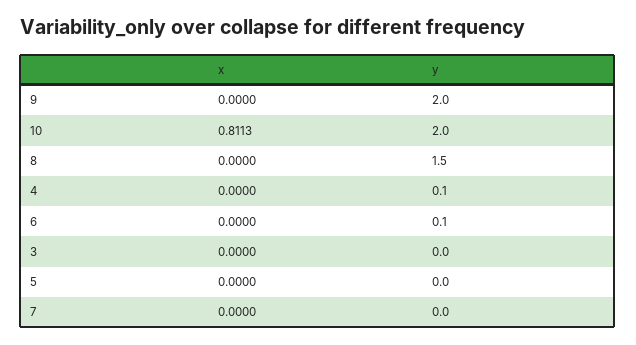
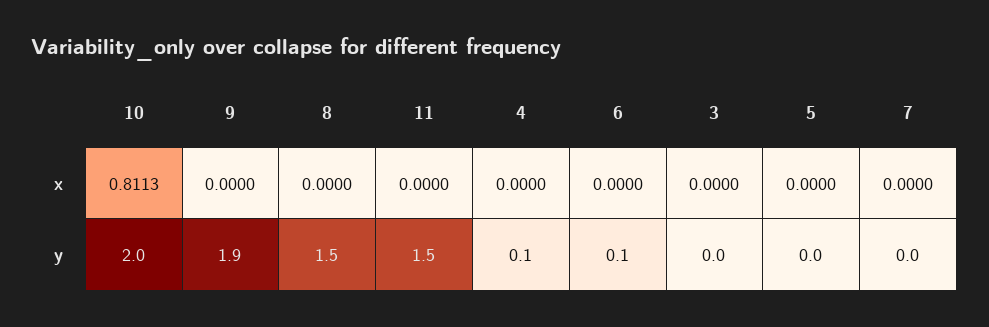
  {
    "x": {
      "9": 0,
      "10": 0.8113,
      "8": 0,
      "4": 0,
      "6": 0,
      "3": 0,
      "5": 0,
-     "7": 0
+     "7": 0,
+     "11": 0
    },
    "y": {
-     "9": 2,
+     "9": 1.9,
      "10": 2,
      "8": 1.5,
      "4": 0.1,
      "6": 0.1,
      "3": 0,
      "5": 0,
-     "7": 0
+     "7": 0,
+     "11": 1.5
    }
  }

